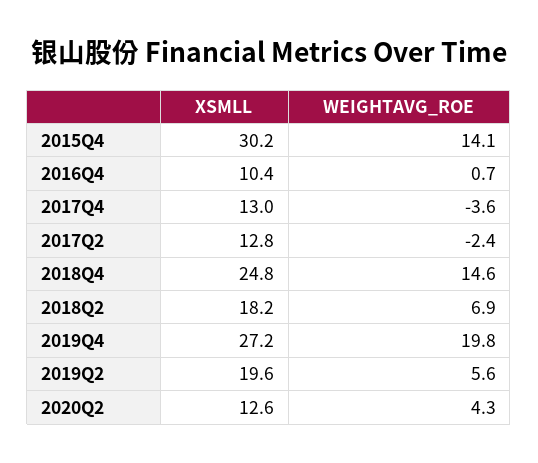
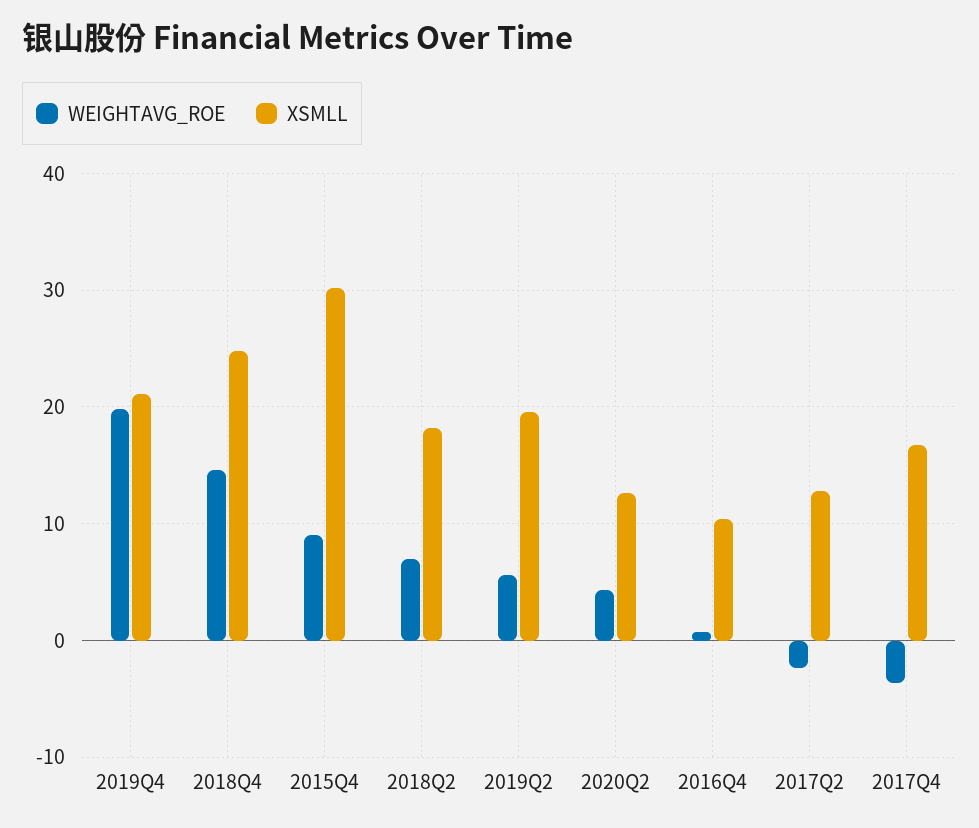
  {
    "XSMLL": {
      "2015Q4": 30.2,
      "2016Q4": 10.4,
-     "2017Q4": 13,
+     "2017Q4": 17,
      "2017Q2": 12.8,
      "2018Q4": 24.8,
      "2018Q2": 18.2,
-     "2019Q4": 27.2,
+     "2019Q4": 21,
      "2019Q2": 19.6,
      "2020Q2": 12.6
    },
    "WEIGHTAVG_ROE": {
-     "2015Q4": 14.1,
+     "2015Q4": 9,
      "2016Q4": 0.7,
      "2017Q4": -3.6,
      "2017Q2": -2.4,
      "2018Q4": 14.6,
      "2018Q2": 6.9,
      "2019Q4": 19.8,
      "2019Q2": 5.6,
      "2020Q2": 4.3
    }
  }

